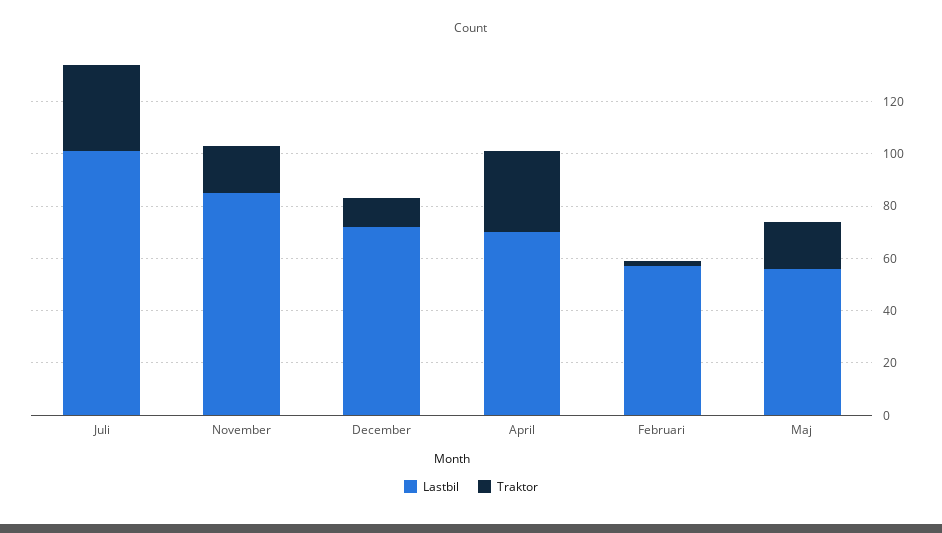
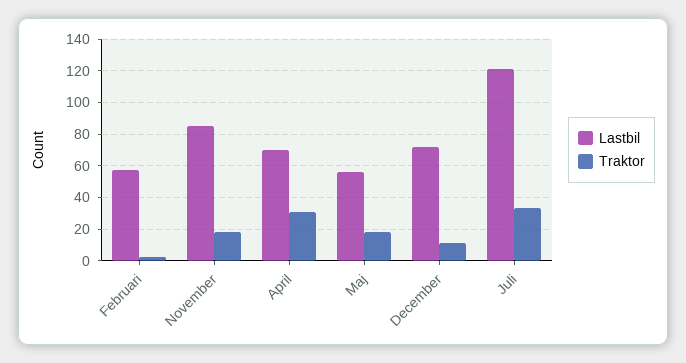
  {
    "Lastbil": {
-     "Juli": 100,
+     "Juli": 120,
      "November": 85,
      "December": 70,
      "April": 70,
      "Februari": 55,
      "Maj": 55
    },
    "Traktor": {
      "Juli": 35,
      "November": 20,
      "December": 10,
      "April": 30,
      "Februari": 0,
      "Maj": 20
    }
  }

